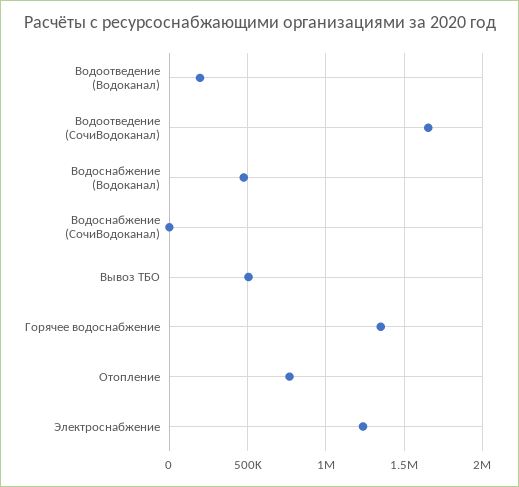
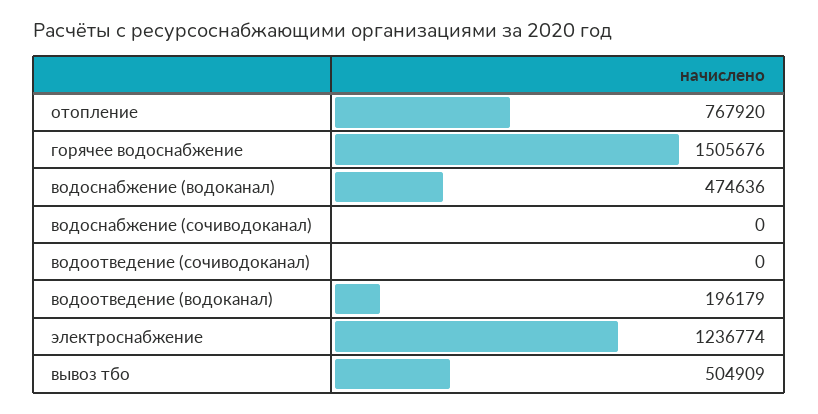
  {
    "Водоотведение (Водоканал)": 196179,
-   "Водоотведение (СочиВодоканал)": 1650000,
+   "Водоотведение (СочиВодоканал)": 0,
    "Водоснабжение (Водоканал)": 474636,
    "Водоснабжение (СочиВодоканал)": 0,
    "Вывоз ТБО": 504909,
-   "Горячее водоснабжение": 1350000,
+   "Горячее водоснабжение": 1505676,
    "Отопление": 767920,
    "Электроснабжение": 1236774
  }

